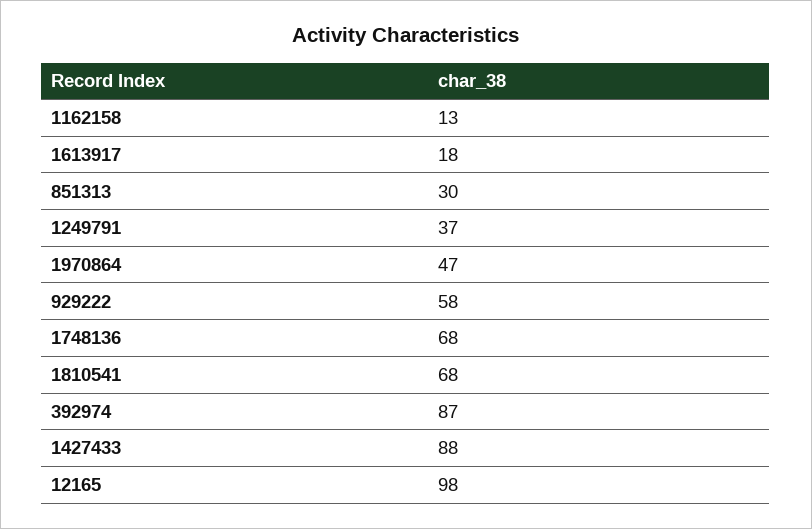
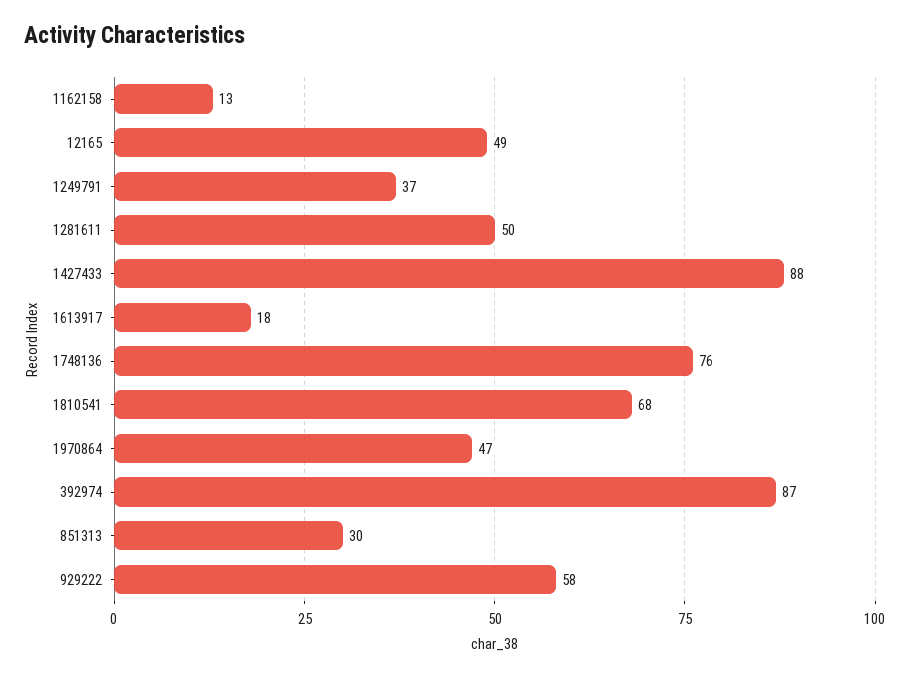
  {
    "1162158": 13,
    "1613917": 18,
    "851313": 30,
    "1249791": 37,
    "1970864": 47,
    "929222": 58,
-   "1748136": 68,
+   "1748136": 76,
    "1810541": 68,
    "392974": 87,
    "1427433": 88,
-   "12165": 98
+   "12165": 49,
+   "1281611": 50
  }

